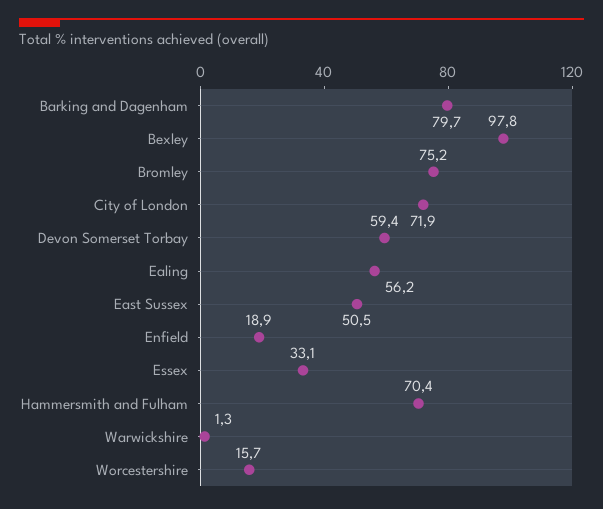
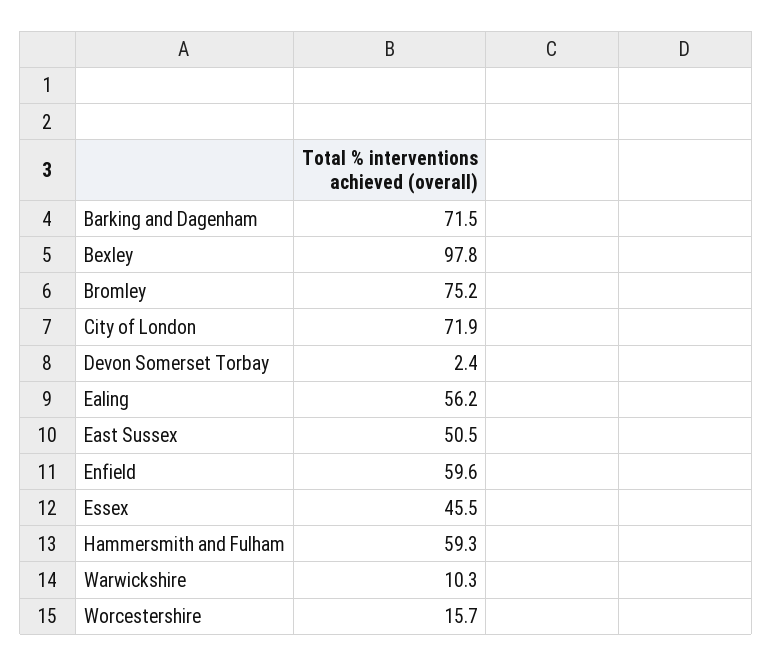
  {
-   "Barking and Dagenham": 79.7,
+   "Barking and Dagenham": 71.5,
    "Bexley": 97.8,
    "Bromley": 75.2,
    "City of London": 71.9,
-   "Devon Somerset Torbay": 59.4,
+   "Devon Somerset Torbay": 2.4,
    "Ealing": 56.2,
    "East Sussex": 50.5,
-   "Enfield": 18.9,
+   "Enfield": 59.6,
-   "Essex": 33.1,
+   "Essex": 45.5,
-   "Hammersmith and Fulham": 70.4,
+   "Hammersmith and Fulham": 59.3,
-   "Warwickshire": 1.3,
+   "Warwickshire": 10.3,
    "Worcestershire": 15.7
  }

